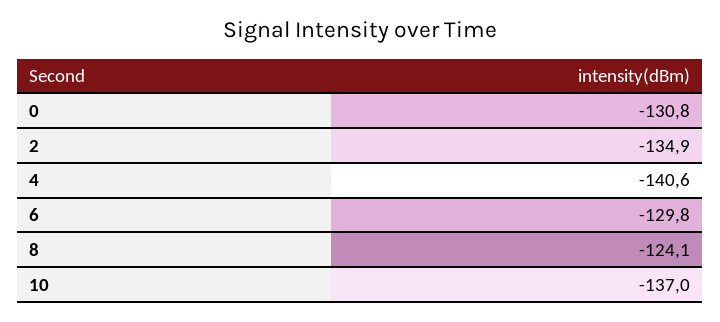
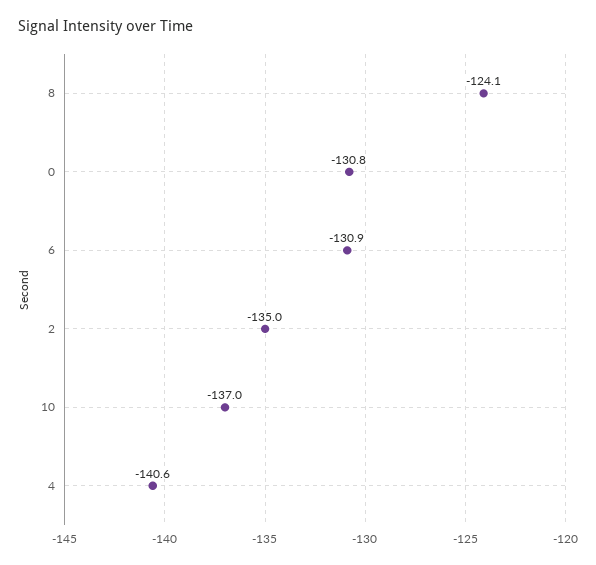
  {
    "0": -130.8,
-   "2": -134.9,
+   "2": -135,
    "4": -140.6,
-   "6": -129.8,
+   "6": -130.9,
    "8": -124.1,
    "10": -137
  }

